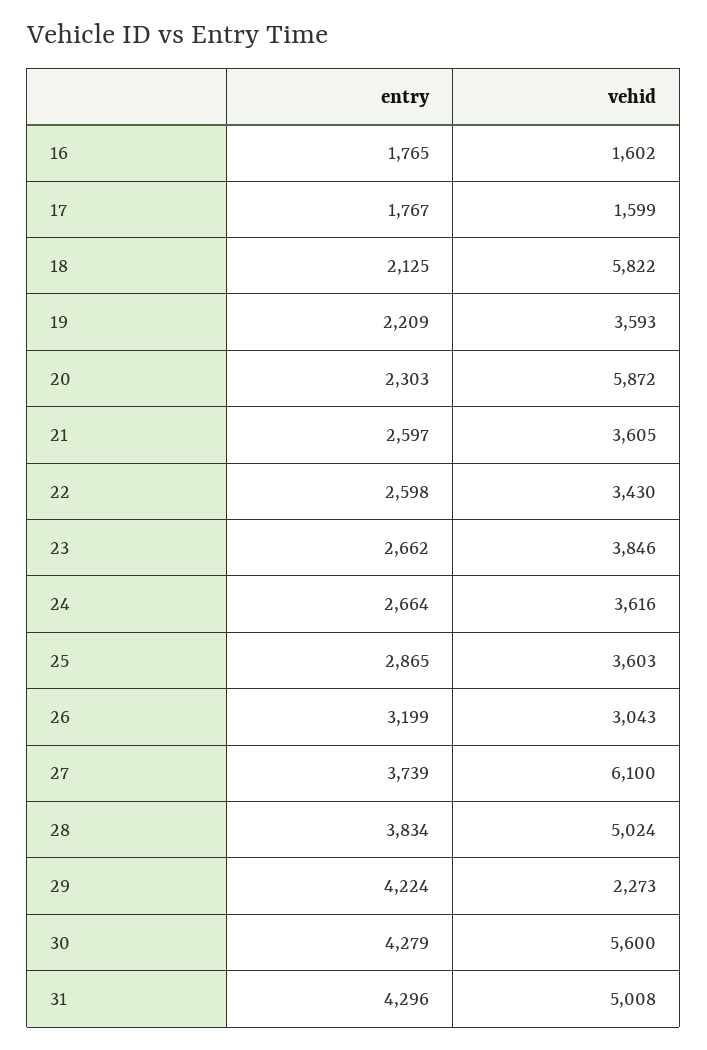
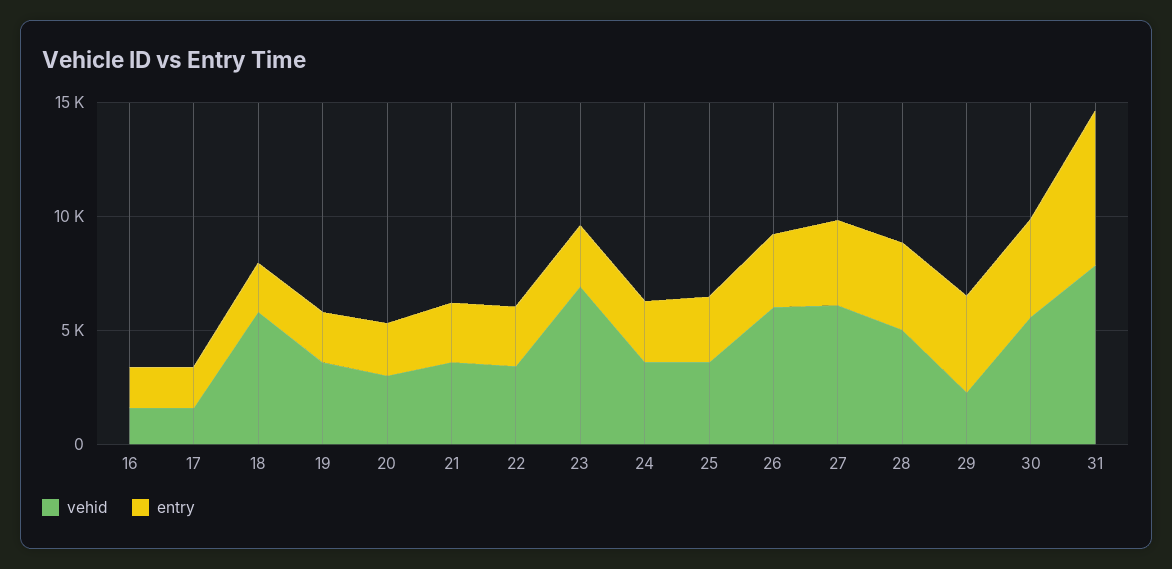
  {
    "entry": {
      "16": 1765,
      "17": 1767,
      "18": 2125,
      "19": 2209,
      "20": 2303,
      "21": 2597,
      "22": 2598,
      "23": 2662,
      "24": 2664,
      "25": 2865,
      "26": 3199,
      "27": 3739,
      "28": 3834,
      "29": 4224,
      "30": 4279,
-     "31": 4296
+     "31": 7000
    },
    "vehid": {
      "16": 1602,
      "17": 1599,
      "18": 5822,
      "19": 3593,
-     "20": 5872,
+     "20": 3000,
      "21": 3605,
      "22": 3430,
-     "23": 3846,
+     "23": 7000,
      "24": 3616,
      "25": 3603,
-     "26": 3043,
+     "26": 6000,
      "27": 6100,
      "28": 5024,
      "29": 2273,
      "30": 5600,
-     "31": 5008
+     "31": 8000
    }
  }

